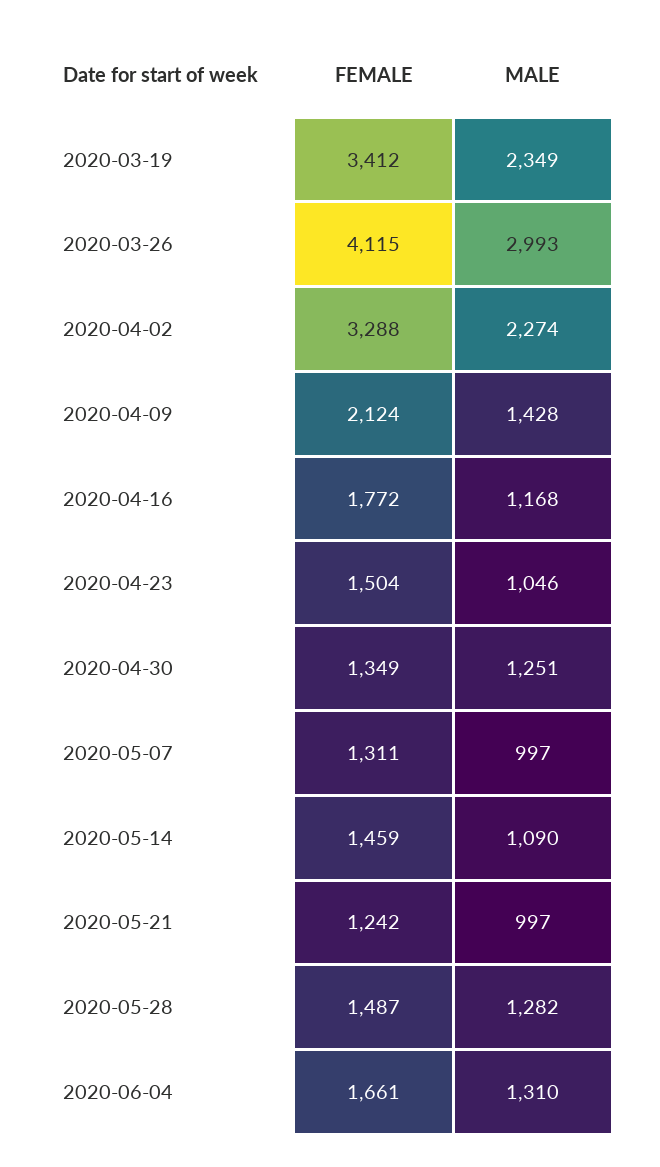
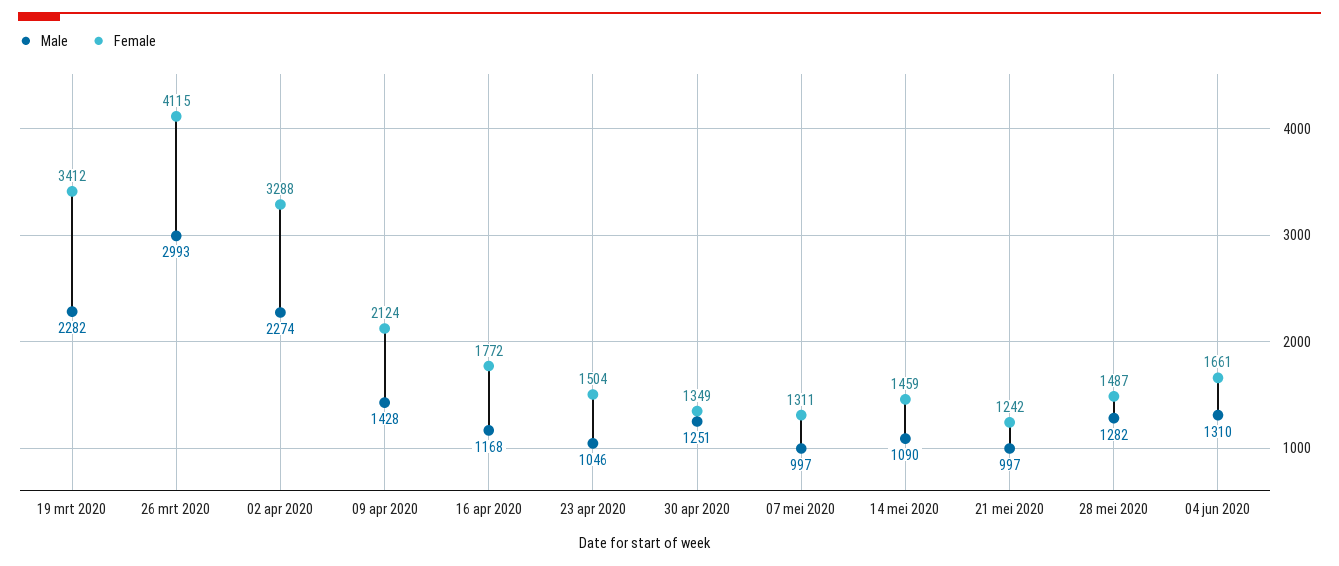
  {
    "FEMALE": {
      "2020-03-19": 3412,
      "2020-03-26": 4115,
      "2020-04-02": 3288,
      "2020-04-09": 2124,
      "2020-04-16": 1772,
      "2020-04-23": 1504,
      "2020-04-30": 1349,
      "2020-05-07": 1311,
      "2020-05-14": 1459,
      "2020-05-21": 1242,
      "2020-05-28": 1487,
      "2020-06-04": 1661
    },
    "MALE": {
-     "2020-03-19": 2349,
+     "2020-03-19": 2282,
      "2020-03-26": 2993,
      "2020-04-02": 2274,
      "2020-04-09": 1428,
      "2020-04-16": 1168,
      "2020-04-23": 1046,
      "2020-04-30": 1251,
      "2020-05-07": 997,
      "2020-05-14": 1090,
      "2020-05-21": 997,
      "2020-05-28": 1282,
      "2020-06-04": 1310
    }
  }

